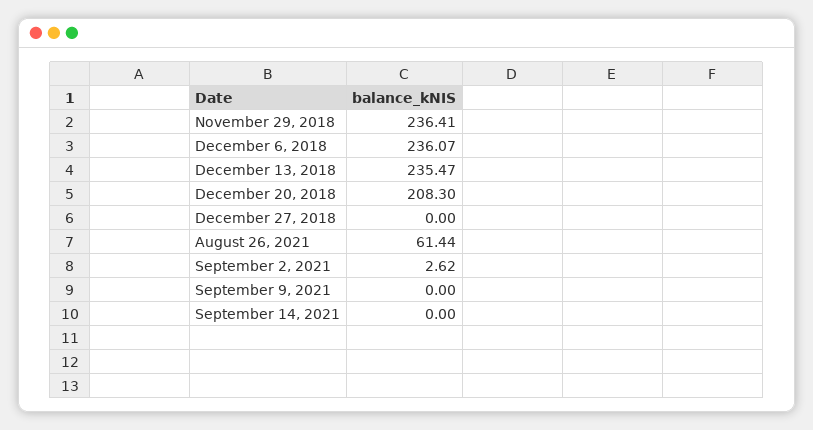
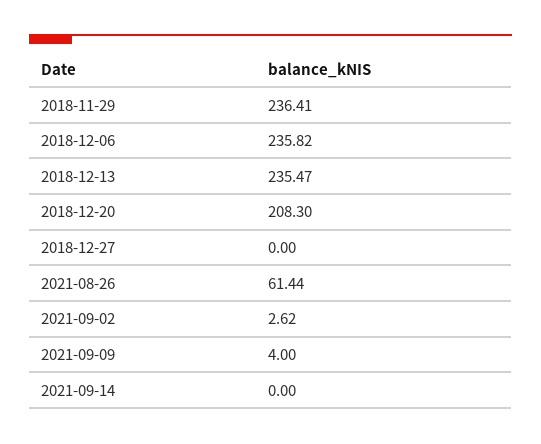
  {
    "November 29, 2018": 236.41,
-   "December 6, 2018": 236.07,
+   "December 6, 2018": 235.82,
    "December 13, 2018": 235.47,
    "December 20, 2018": 208.3,
    "December 27, 2018": 0,
    "August 26, 2021": 61.44,
    "September 2, 2021": 2.62,
-   "September 9, 2021": 0,
+   "September 9, 2021": 4,
    "September 14, 2021": 0
  }

